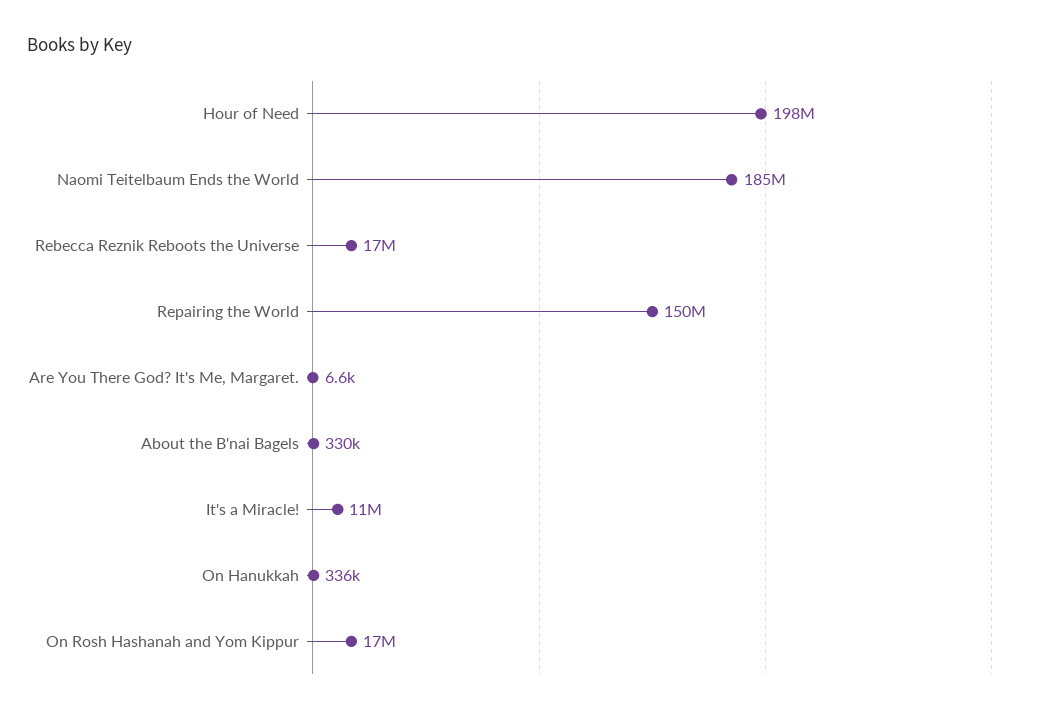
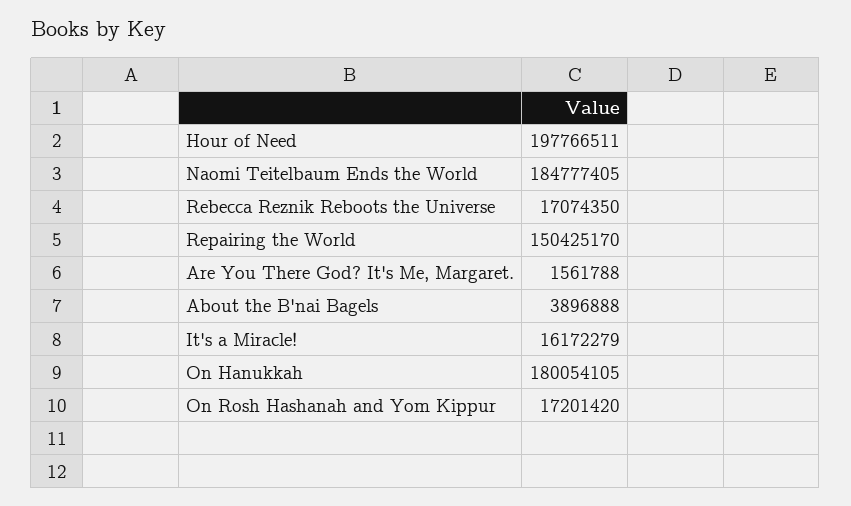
  {
    "Hour of Need": 197766511,
    "Naomi Teitelbaum Ends the World": 184777405,
    "Rebecca Reznik Reboots the Universe": 17074350,
    "Repairing the World": 150425170,
-   "Are You There God? It's Me, Margaret.": 6600,
+   "Are You There God? It's Me, Margaret.": 1561788,
-   "About the B'nai Bagels": 330000,
+   "About the B'nai Bagels": 3896888,
-   "It's a Miracle!": 11000000,
+   "It's a Miracle!": 16172279,
-   "On Hanukkah": 336000,
+   "On Hanukkah": 180054105,
    "On Rosh Hashanah and Yom Kippur": 17201420
  }

